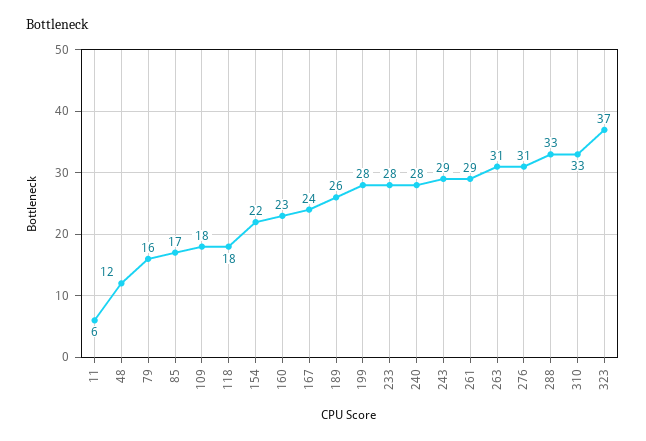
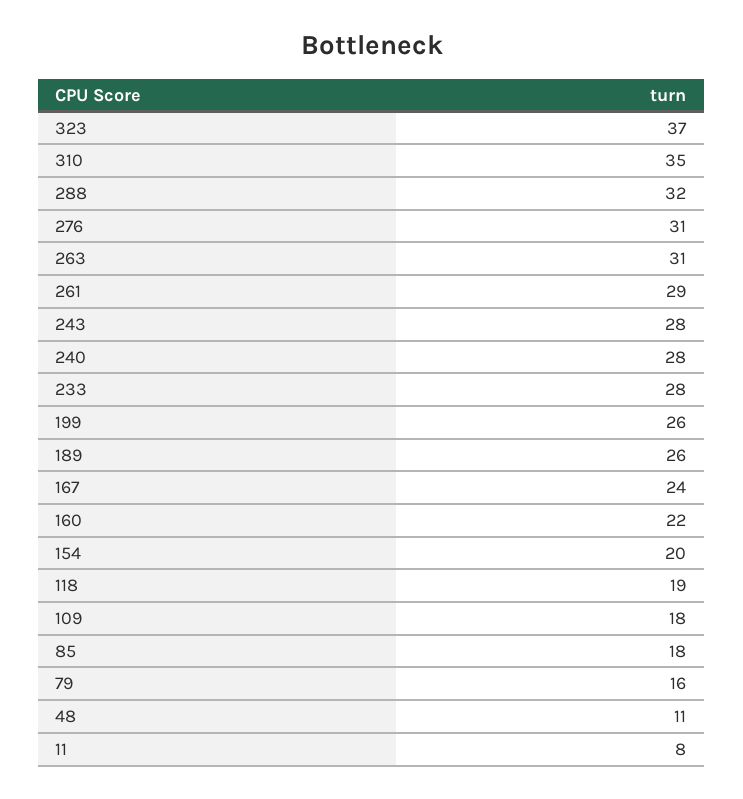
  {
-   "11": 6,
+   "11": 8,
-   "48": 12,
+   "48": 11,
    "79": 16,
-   "85": 17,
+   "85": 18,
    "109": 18,
-   "118": 18,
+   "118": 19,
-   "154": 22,
+   "154": 20,
-   "160": 23,
+   "160": 22,
    "167": 24,
    "189": 26,
-   "199": 28,
+   "199": 26,
    "233": 28,
    "240": 28,
-   "243": 29,
+   "243": 28,
    "261": 29,
    "263": 31,
    "276": 31,
-   "288": 33,
+   "288": 32,
-   "310": 33,
+   "310": 35,
    "323": 37
  }

